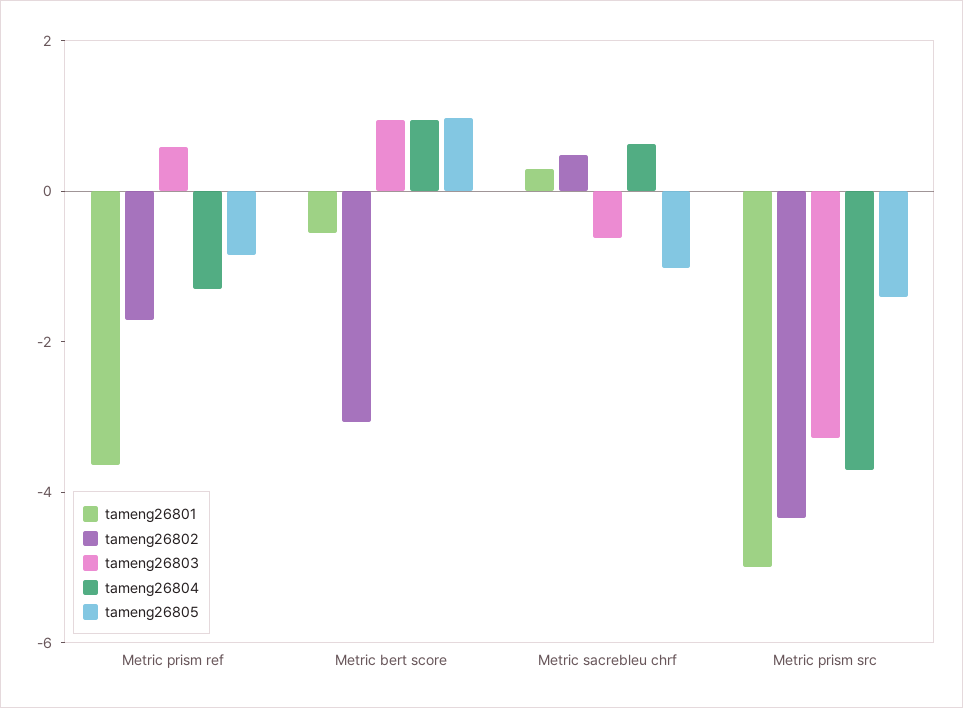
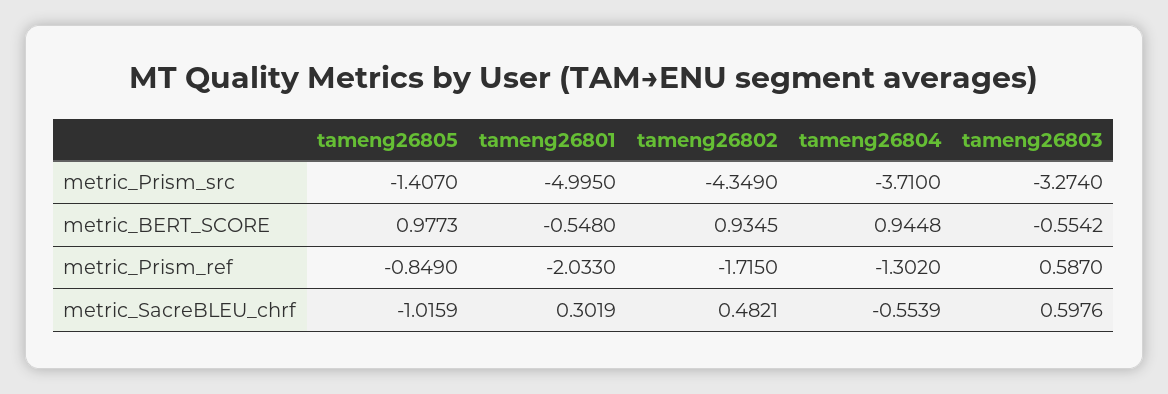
  {
    "tameng26801": {
-     "Metric prism ref": -3.5,
+     "Metric prism ref": -2.033,
      "Metric bert score": -0.548,
      "Metric sacrebleu chrf": 0.3019,
      "Metric prism src": -4.995
    },
    "tameng26802": {
      "Metric prism ref": -1.715,
-     "Metric bert score": -3,
+     "Metric bert score": 0.9345,
      "Metric sacrebleu chrf": 0.4821,
      "Metric prism src": -4.349
    },
    "tameng26803": {
      "Metric prism ref": 0.587,
-     "Metric bert score": 1,
+     "Metric bert score": -0.5542,
-     "Metric sacrebleu chrf": -0.5,
+     "Metric sacrebleu chrf": 0.5976,
      "Metric prism src": -3.274
    },
    "tameng26804": {
      "Metric prism ref": -1.302,
      "Metric bert score": 0.9448,
-     "Metric sacrebleu chrf": 0.5,
+     "Metric sacrebleu chrf": -0.5539,
      "Metric prism src": -3.71
    },
    "tameng26805": {
      "Metric prism ref": -0.849,
      "Metric bert score": 0.9773,
      "Metric sacrebleu chrf": -1.0159,
      "Metric prism src": -1.407
    }
  }

